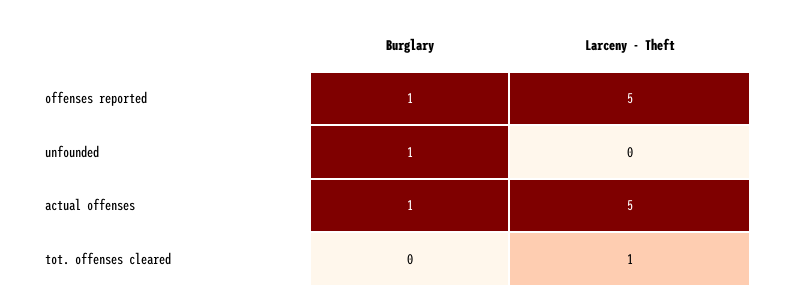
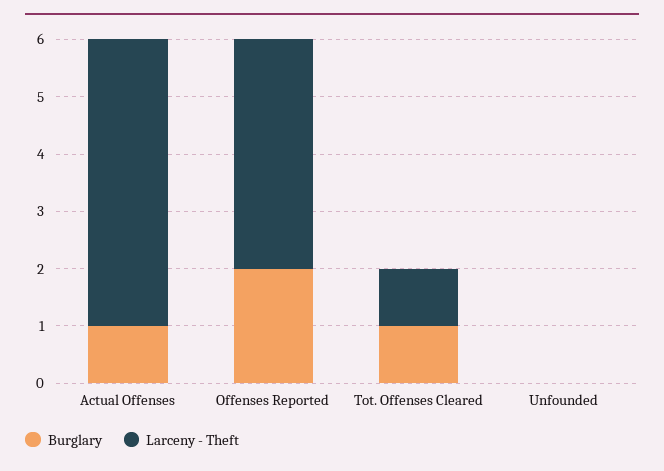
  {
    "Burglary": {
-     "offenses reported": 1,
+     "offenses reported": 2,
-     "unfounded": 1,
+     "unfounded": 0,
      "actual offenses": 1,
-     "tot. offenses cleared": 0
+     "tot. offenses cleared": 1
    },
    "Larceny - Theft": {
-     "offenses reported": 5,
+     "offenses reported": 4,
      "unfounded": 0,
      "actual offenses": 5,
      "tot. offenses cleared": 1
    }
  }

